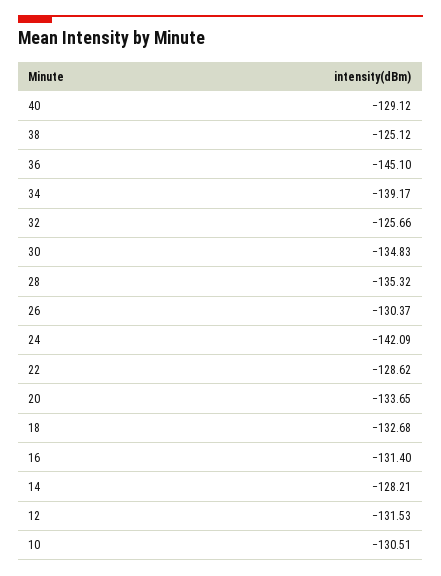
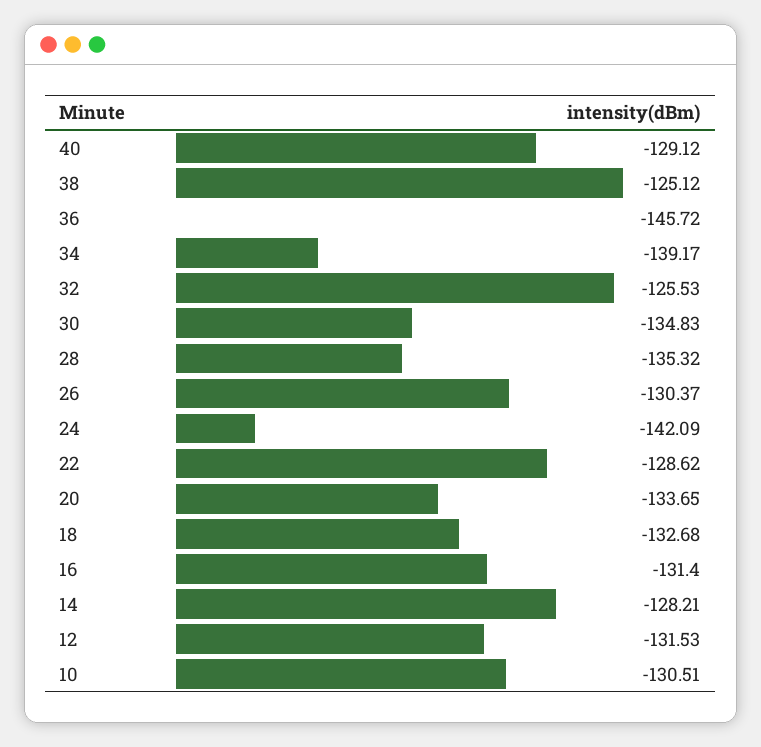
  {
    "40": -129.12,
    "38": -125.12,
-   "36": -145.1,
+   "36": -145.72,
    "34": -139.17,
-   "32": -125.66,
+   "32": -125.53,
    "30": -134.83,
    "28": -135.32,
    "26": -130.37,
    "24": -142.09,
    "22": -128.62,
    "20": -133.65,
    "18": -132.68,
    "16": -131.4,
    "14": -128.21,
    "12": -131.53,
    "10": -130.51
  }

